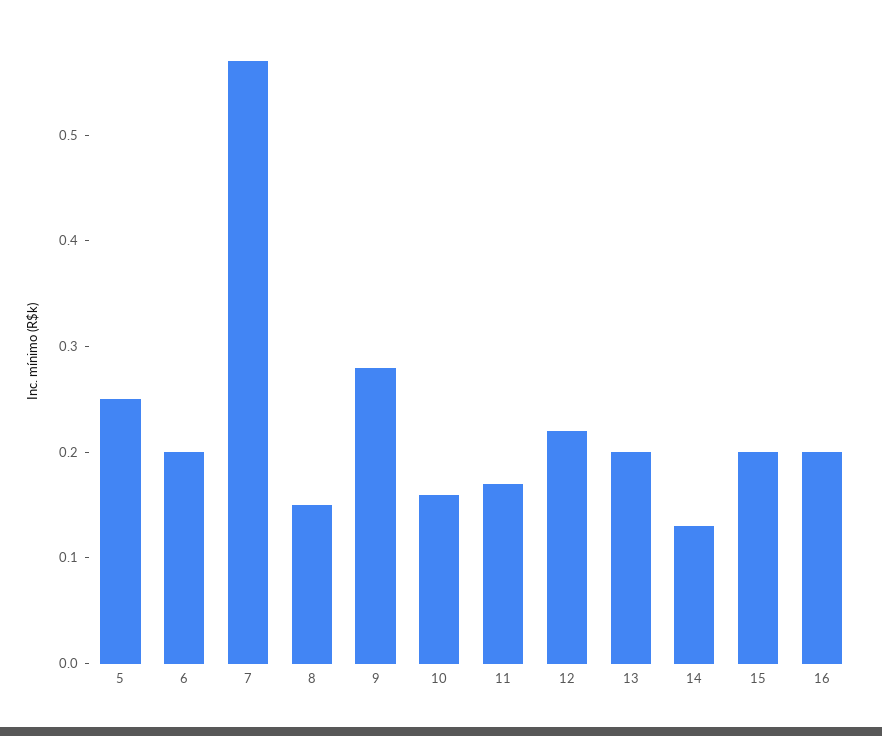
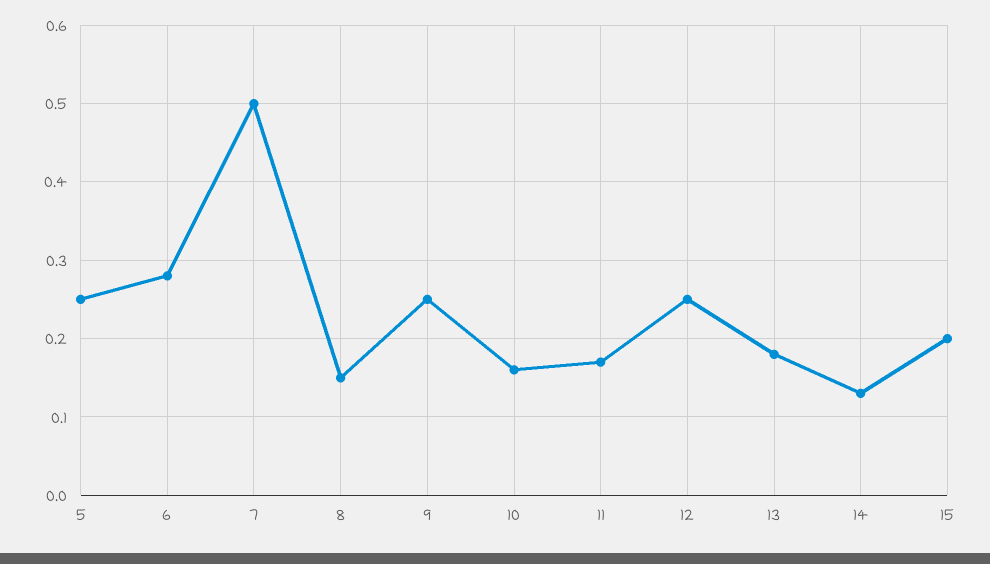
  {
    "5": 0.25,
-   "6": 0.2,
+   "6": 0.28,
-   "7": 0.57,
+   "7": 0.5,
    "8": 0.15,
-   "9": 0.28,
+   "9": 0.25,
    "10": 0.16,
    "11": 0.17,
-   "12": 0.22,
+   "12": 0.25,
-   "13": 0.2,
+   "13": 0.18,
    "14": 0.13,
-   "15": 0.2,
+   "15": 0.2
-   "16": 0.2
  }

